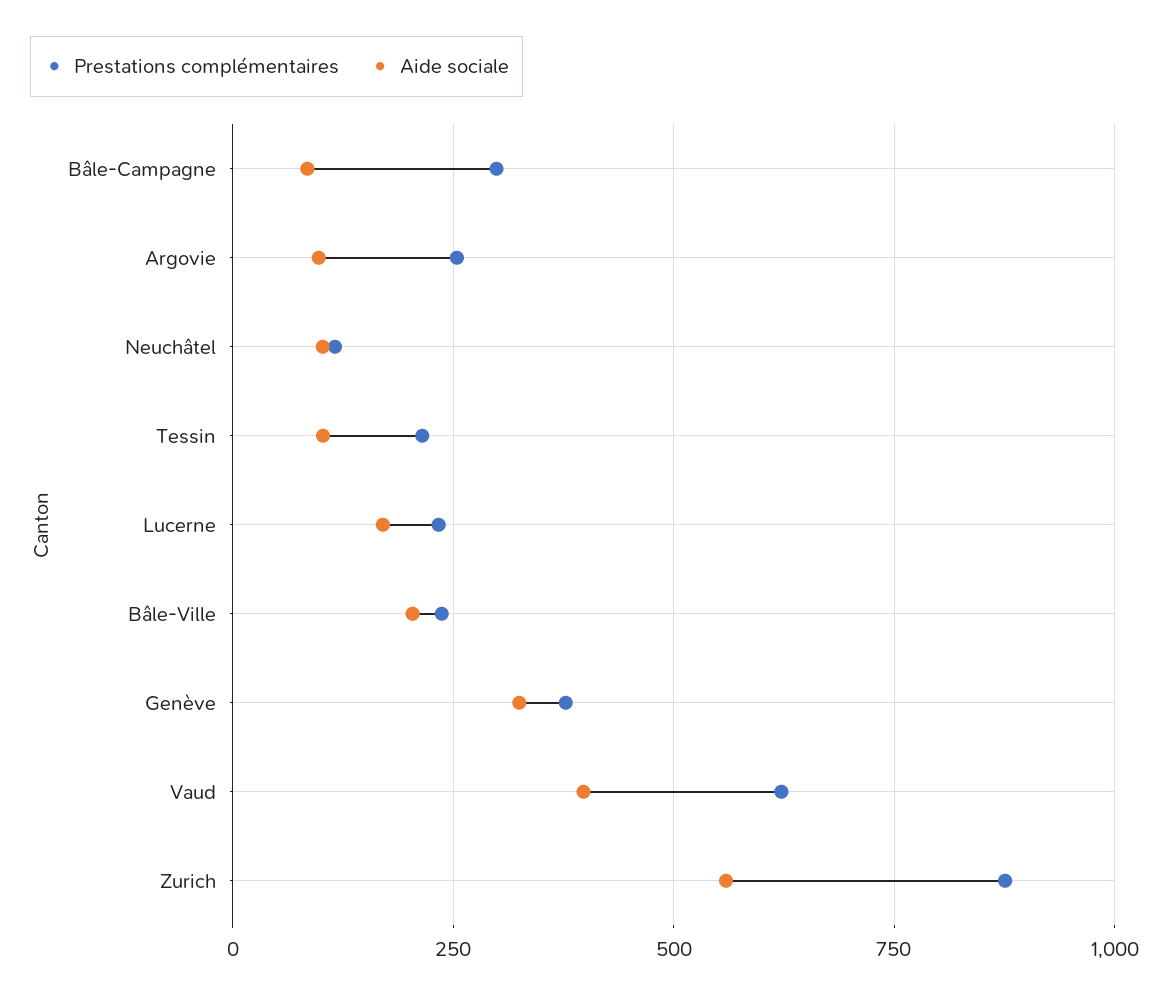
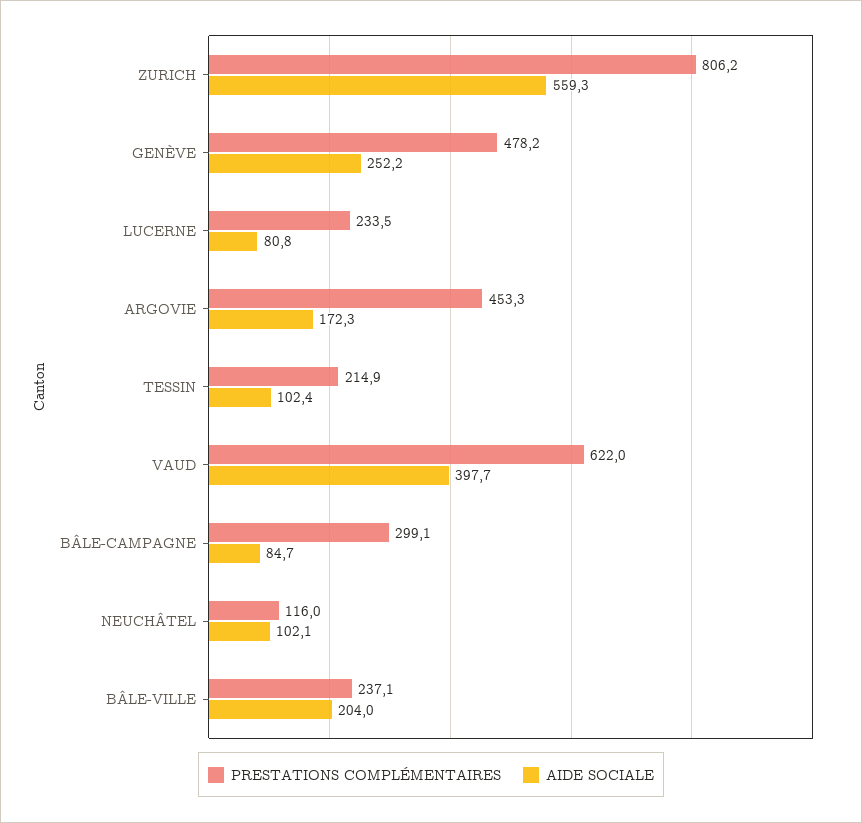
  {
    "Prestations complémentaires": {
      "Bâle-Campagne": 299.1,
-     "Argovie": 250,
+     "Argovie": 453.3,
      "Neuchâtel": 116,
      "Tessin": 214.9,
      "Lucerne": 233.5,
      "Bâle-Ville": 237.1,
-     "Genève": 375,
+     "Genève": 478.2,
      "Vaud": 622,
-     "Zurich": 875
+     "Zurich": 806.2
    },
    "Aide sociale": {
      "Bâle-Campagne": 84.7,
-     "Argovie": 100,
+     "Argovie": 172.3,
      "Neuchâtel": 102.1,
      "Tessin": 102.4,
-     "Lucerne": 175,
+     "Lucerne": 80.8,
      "Bâle-Ville": 204,
-     "Genève": 325,
+     "Genève": 252.2,
      "Vaud": 397.7,
      "Zurich": 559.3
    }
  }

